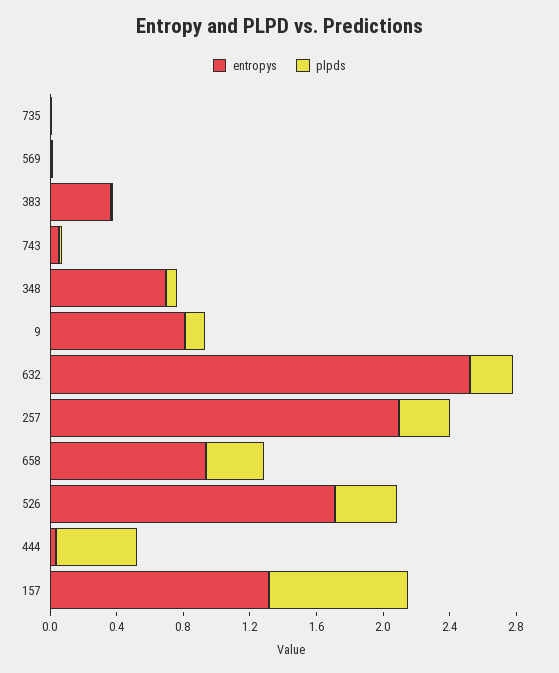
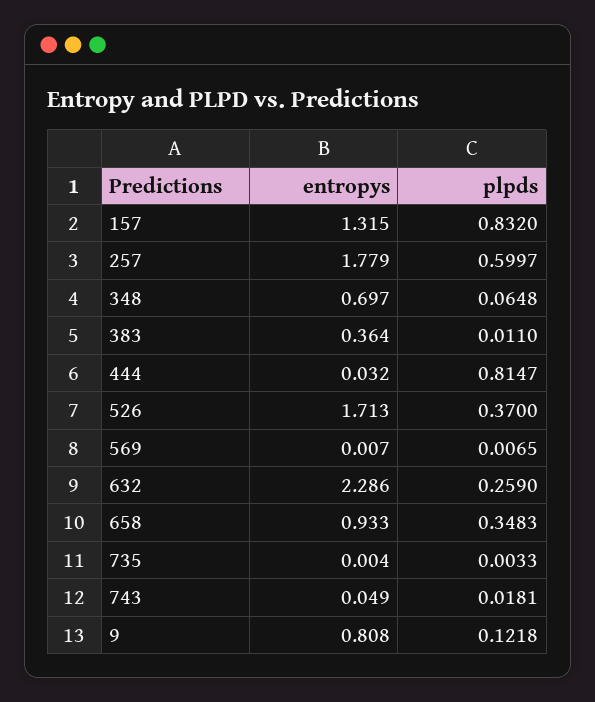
  {
    "entropys": {
      "735": 0.004,
      "569": 0.007,
      "383": 0.364,
      "743": 0.049,
      "348": 0.697,
      "9": 0.808,
-     "632": 2.5,
+     "632": 2.286,
-     "257": 2.1,
+     "257": 1.779,
      "658": 0.933,
      "526": 1.713,
      "444": 0.032,
      "157": 1.315
    },
    "plpds": {
      "735": 0.0033,
      "569": 0.0065,
      "383": 0.011,
      "743": 0.0181,
      "348": 0.0648,
      "9": 0.1218,
      "632": 0.259,
-     "257": 0.3,
+     "257": 0.5997,
      "658": 0.3483,
      "526": 0.37,
-     "444": 0.5,
+     "444": 0.8147,
      "157": 0.832
    }
  }

